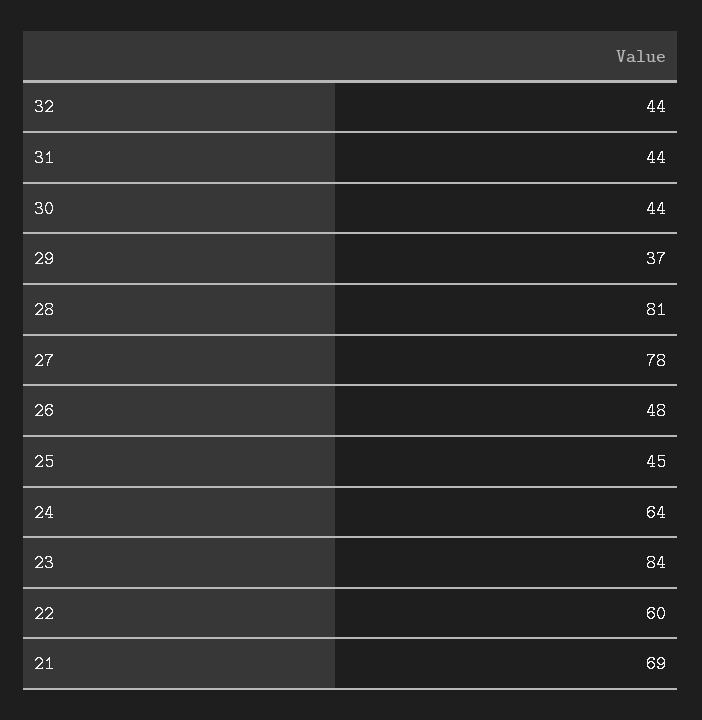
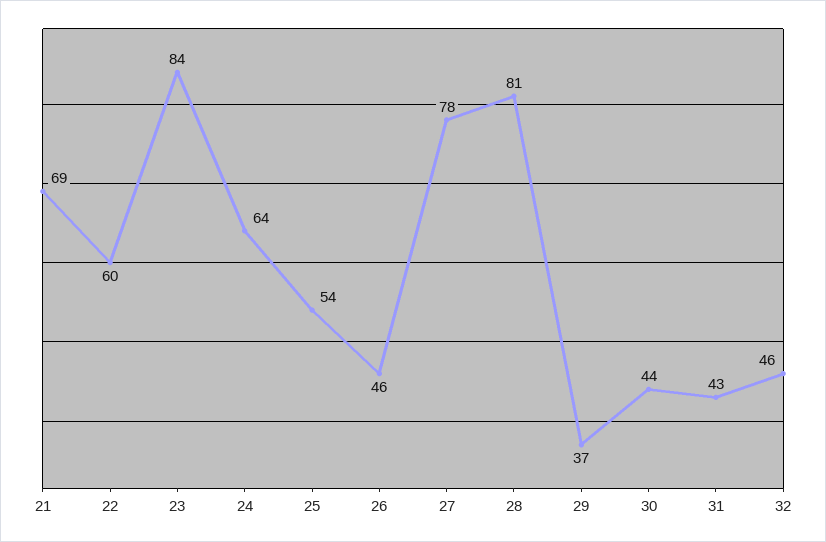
  {
-   "32": 44,
+   "32": 46,
-   "31": 44,
+   "31": 43,
    "30": 44,
    "29": 37,
    "28": 81,
    "27": 78,
-   "26": 48,
+   "26": 46,
-   "25": 45,
+   "25": 54,
    "24": 64,
    "23": 84,
    "22": 60,
    "21": 69
  }

